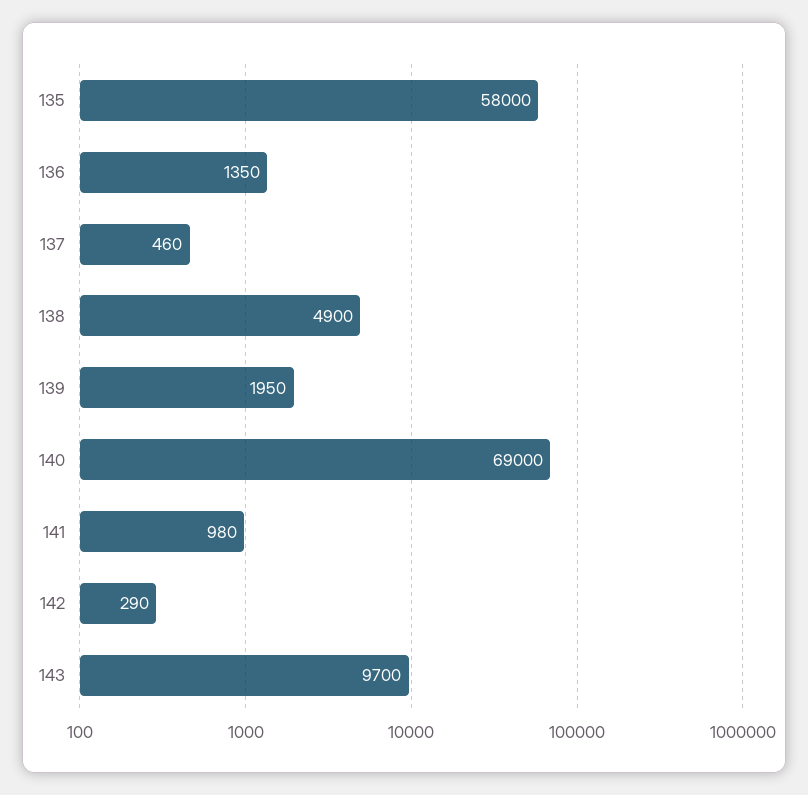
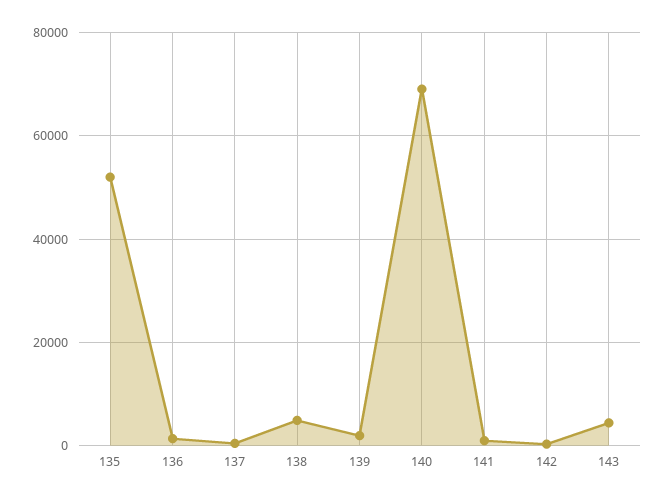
  {
-   "135": 58000,
+   "135": 52000,
    "136": 1350,
    "137": 460,
    "138": 4900,
    "139": 1950,
    "140": 69000,
    "141": 980,
    "142": 290,
-   "143": 9700
+   "143": 4000
  }

